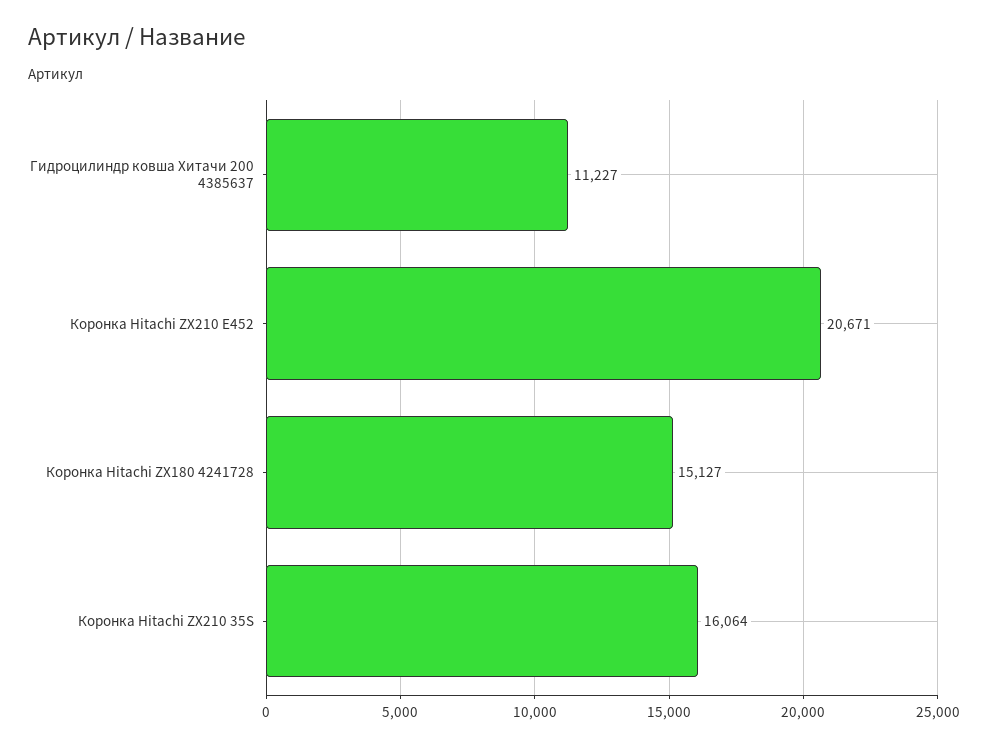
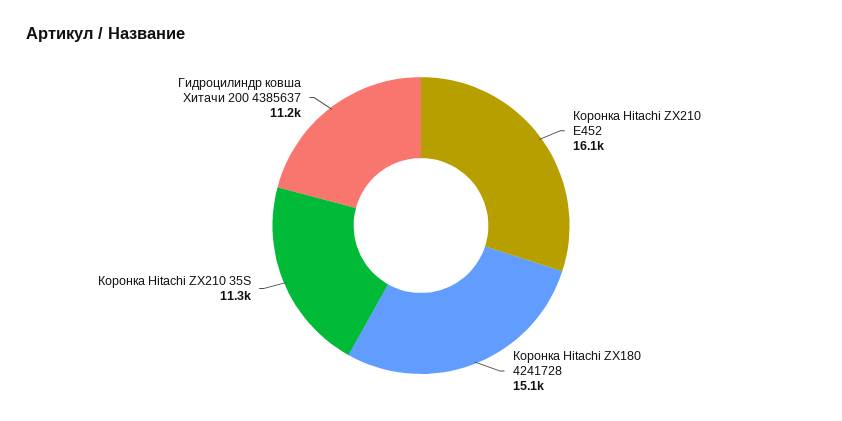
  {
    "Гидроцилиндр ковша Хитачи 200 4385637": 11227,
-   "Коронка Hitachi ZX210 E452": 20671,
+   "Коронка Hitachi ZX210 E452": 16100,
    "Коронка Hitachi ZX180 4241728": 15127,
-   "Коронка Hitachi ZX210 35S": 16064
+   "Коронка Hitachi ZX210 35S": 11300
  }

